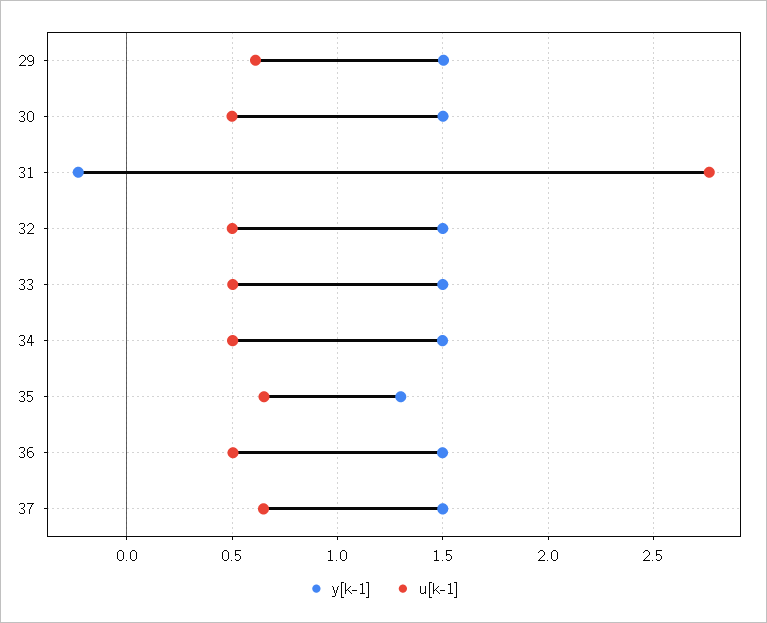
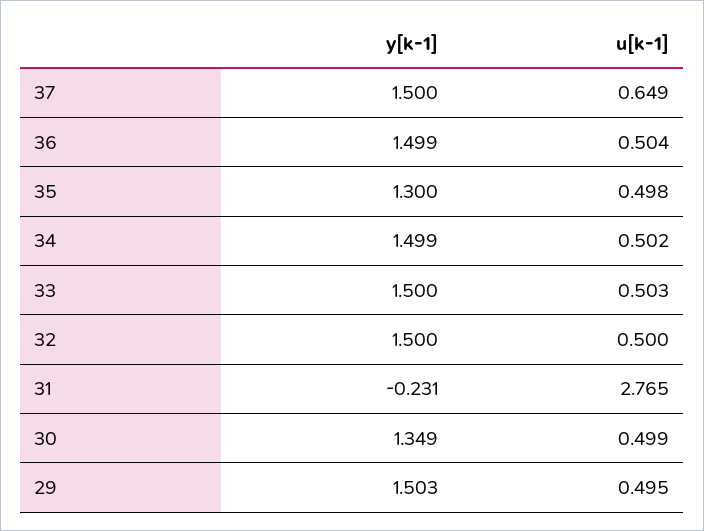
  {
    "y[k-1]": {
      "29": 1.503,
-     "30": 1.5,
+     "30": 1.349,
      "31": -0.231,
      "32": 1.5,
      "33": 1.5,
      "34": 1.499,
      "35": 1.3,
      "36": 1.499,
      "37": 1.5
    },
    "u[k-1]": {
-     "29": 0.6,
+     "29": 0.495,
      "30": 0.499,
      "31": 2.765,
      "32": 0.5,
      "33": 0.503,
      "34": 0.502,
-     "35": 0.65,
+     "35": 0.498,
      "36": 0.504,
      "37": 0.649
    }
  }

